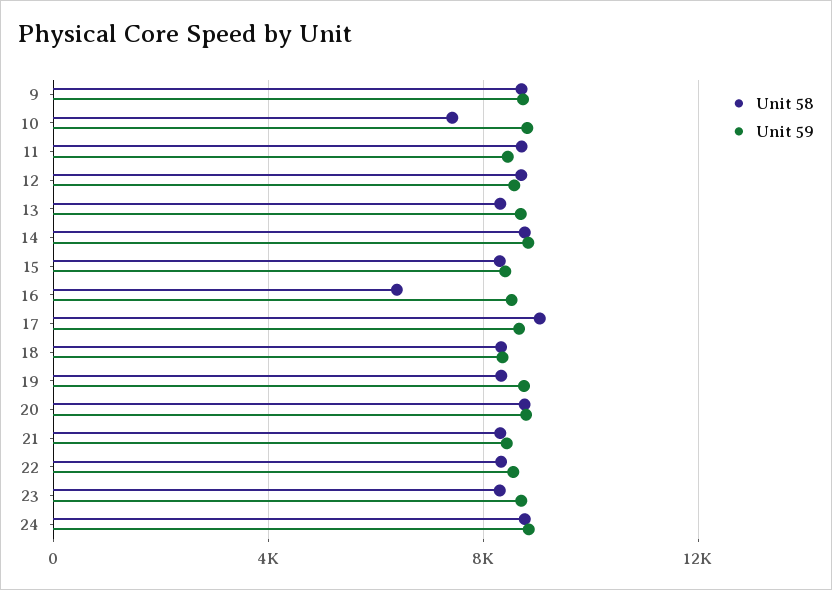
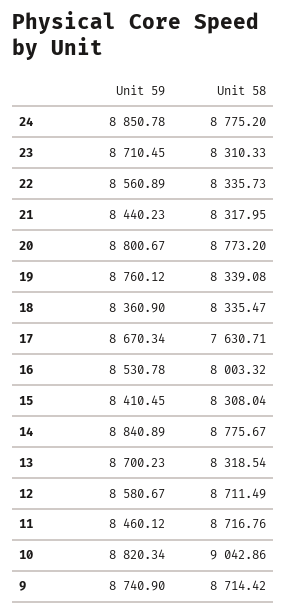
  {
    "Unit 58": {
      "9": 8714.42,
-     "10": 7500,
+     "10": 9042.86,
      "11": 8716.76,
      "12": 8711.49,
      "13": 8318.54,
      "14": 8775.67,
      "15": 8308.04,
-     "16": 6500,
+     "16": 8003.32,
-     "17": 9000,
+     "17": 7630.71,
      "18": 8335.47,
      "19": 8339.08,
      "20": 8773.2,
      "21": 8317.95,
      "22": 8335.73,
      "23": 8310.33,
      "24": 8775.2
    },
    "Unit 59": {
      "9": 8740.9,
      "10": 8820.34,
      "11": 8460.12,
      "12": 8580.67,
      "13": 8700.23,
      "14": 8840.89,
      "15": 8410.45,
      "16": 8530.78,
      "17": 8670.34,
      "18": 8360.9,
      "19": 8760.12,
      "20": 8800.67,
      "21": 8440.23,
      "22": 8560.89,
      "23": 8710.45,
      "24": 8850.78
    }
  }

